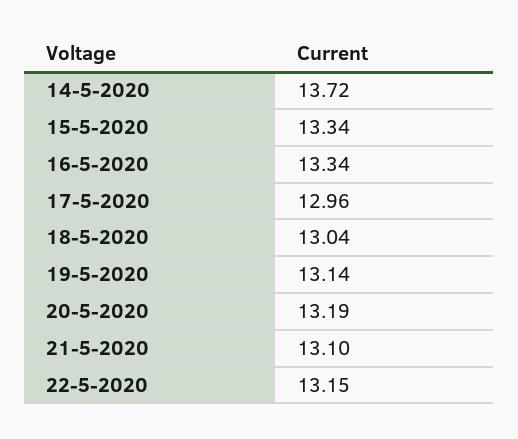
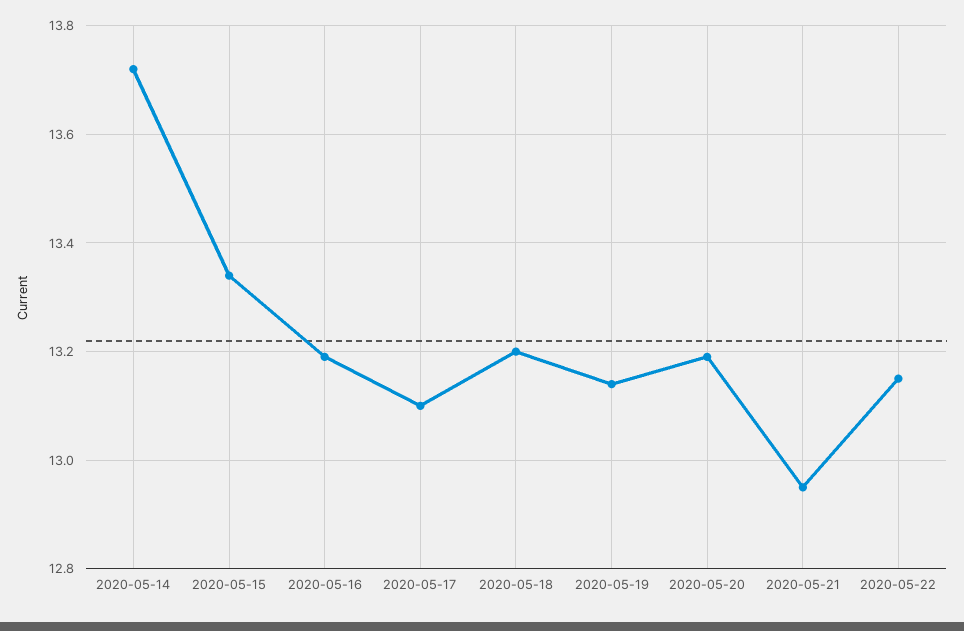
  {
    "14-5-2020": 13.72,
    "15-5-2020": 13.34,
-   "16-5-2020": 13.34,
+   "16-5-2020": 13.2,
-   "17-5-2020": 12.96,
+   "17-5-2020": 13.1,
-   "18-5-2020": 13.04,
+   "18-5-2020": 13.2,
    "19-5-2020": 13.14,
    "20-5-2020": 13.19,
-   "21-5-2020": 13.1,
+   "21-5-2020": 12.95,
    "22-5-2020": 13.15
  }

